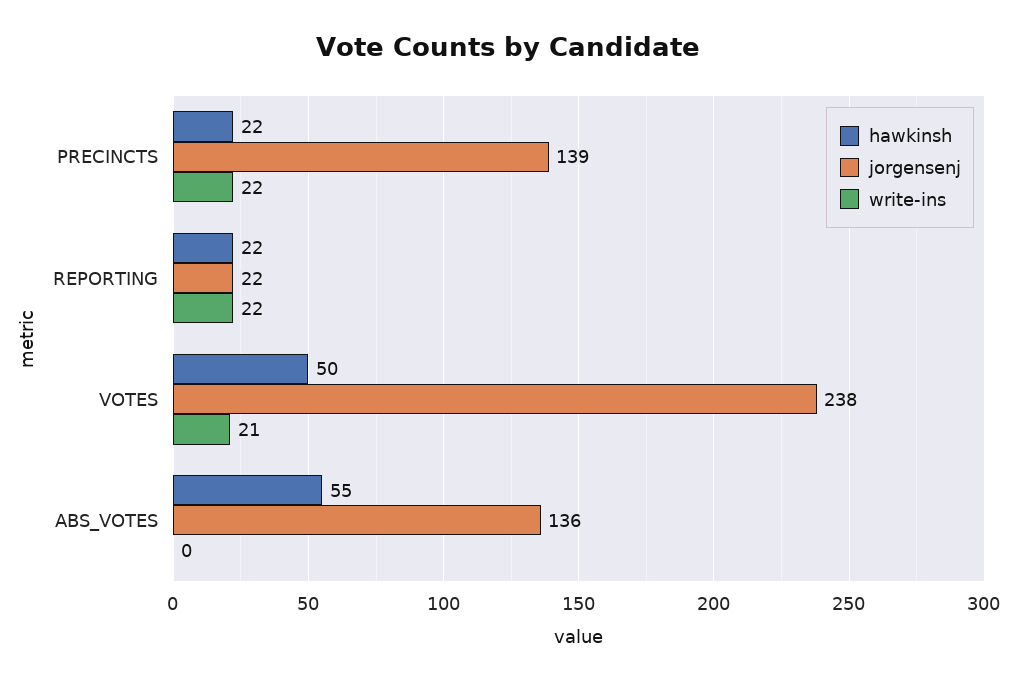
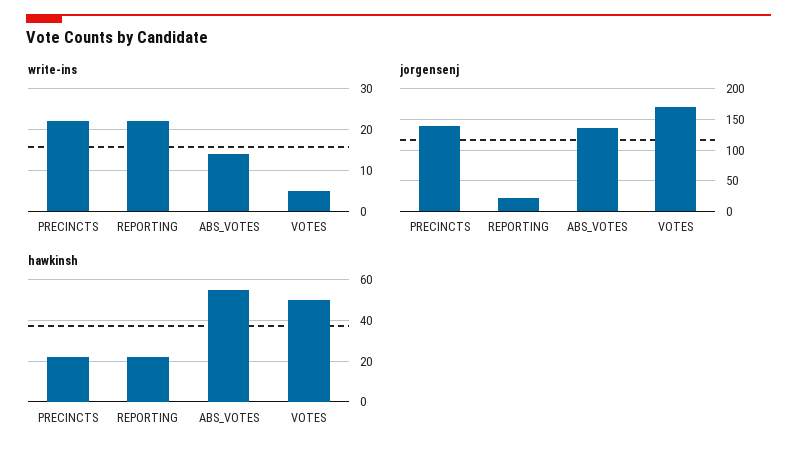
  {
    "hawkinsh": {
      "PRECINCTS": 22,
      "REPORTING": 22,
      "VOTES": 50,
      "ABS_VOTES": 55
    },
    "jorgensenj": {
      "PRECINCTS": 139,
      "REPORTING": 22,
-     "VOTES": 238,
+     "VOTES": 170,
      "ABS_VOTES": 136
    },
    "write-ins": {
      "PRECINCTS": 22,
      "REPORTING": 22,
-     "VOTES": 21,
+     "VOTES": 5,
-     "ABS_VOTES": 0
+     "ABS_VOTES": 15
    }
  }

